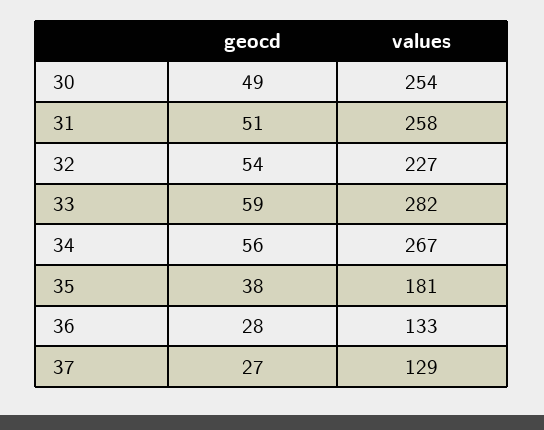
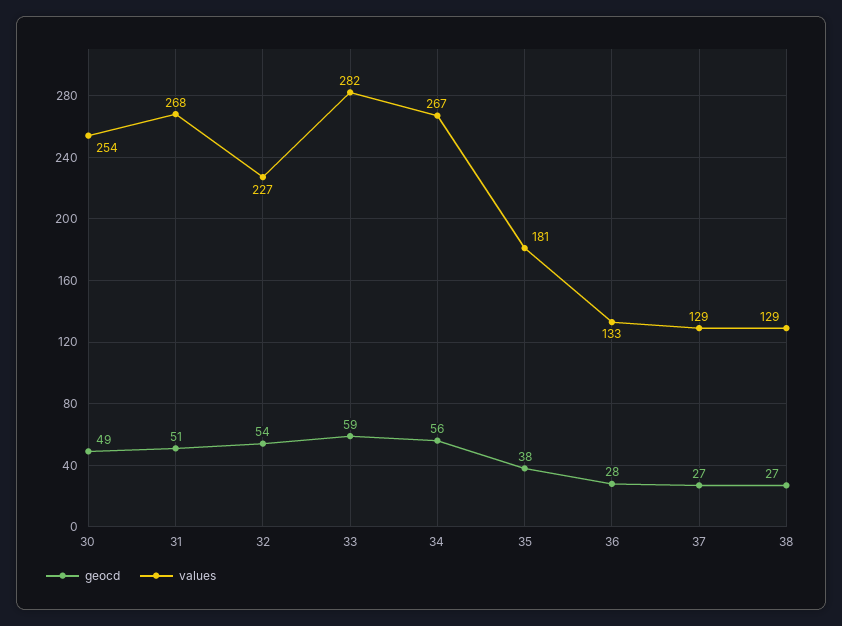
  {
    "geocd": {
      "30": 49,
      "31": 51,
      "32": 54,
      "33": 59,
      "34": 56,
      "35": 38,
      "36": 28,
-     "37": 27
+     "37": 27,
+     "38": 27
    },
    "values": {
      "30": 254,
-     "31": 258,
+     "31": 268,
      "32": 227,
      "33": 282,
      "34": 267,
      "35": 181,
      "36": 133,
-     "37": 129
+     "37": 129,
+     "38": 129
    }
  }

